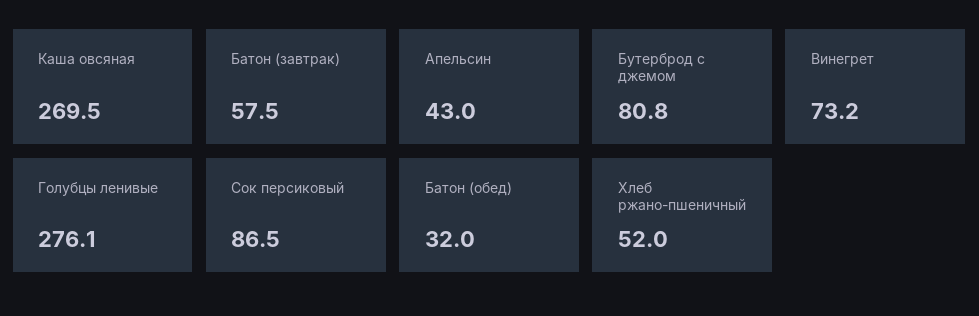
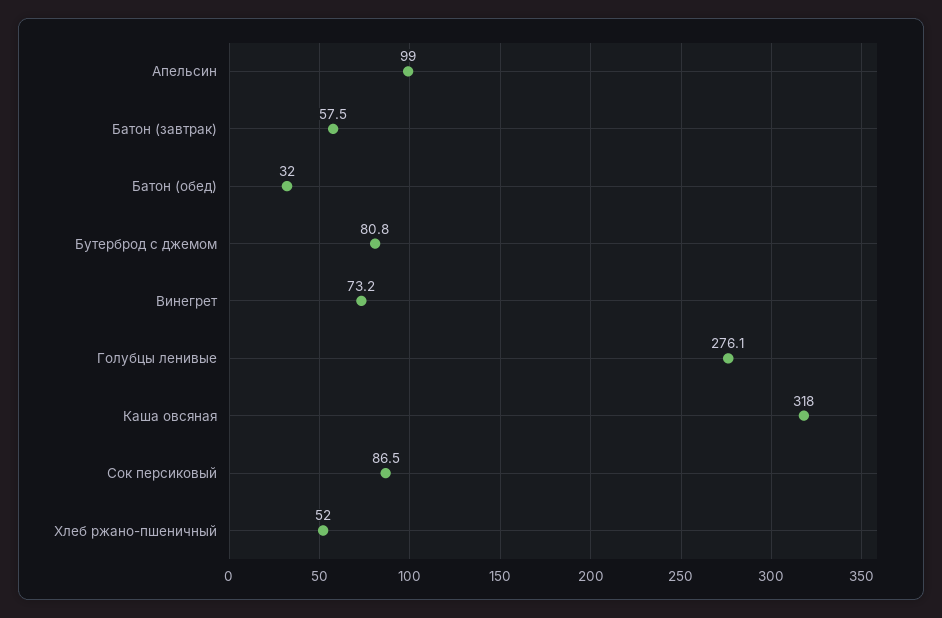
  {
-   "Каша овсяная": 269.5,
+   "Каша овсяная": 318,
    "Батон (завтрак)": 57.5,
-   "Апельсин": 43,
+   "Апельсин": 99,
    "Бутерброд с джемом": 80.8,
    "Винегрет": 73.2,
    "Голубцы ленивые": 276.1,
    "Сок персиковый": 86.5,
    "Батон (обед)": 32,
    "Хлеб ржано-пшеничный": 52
  }

